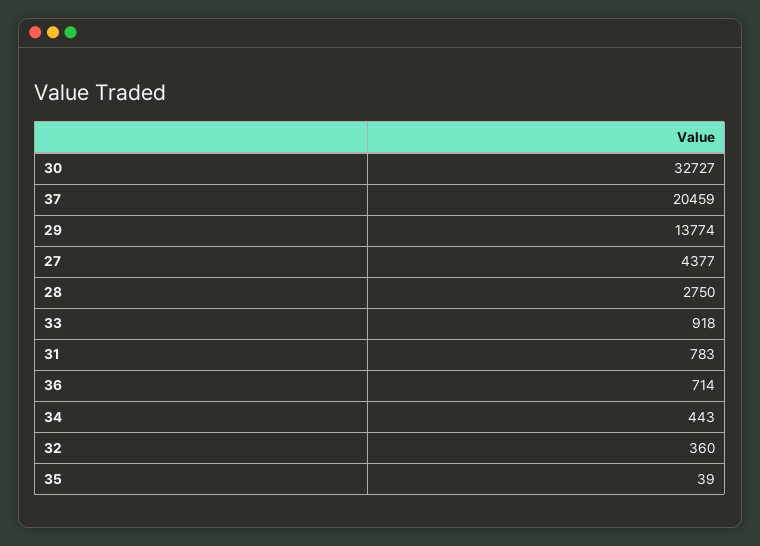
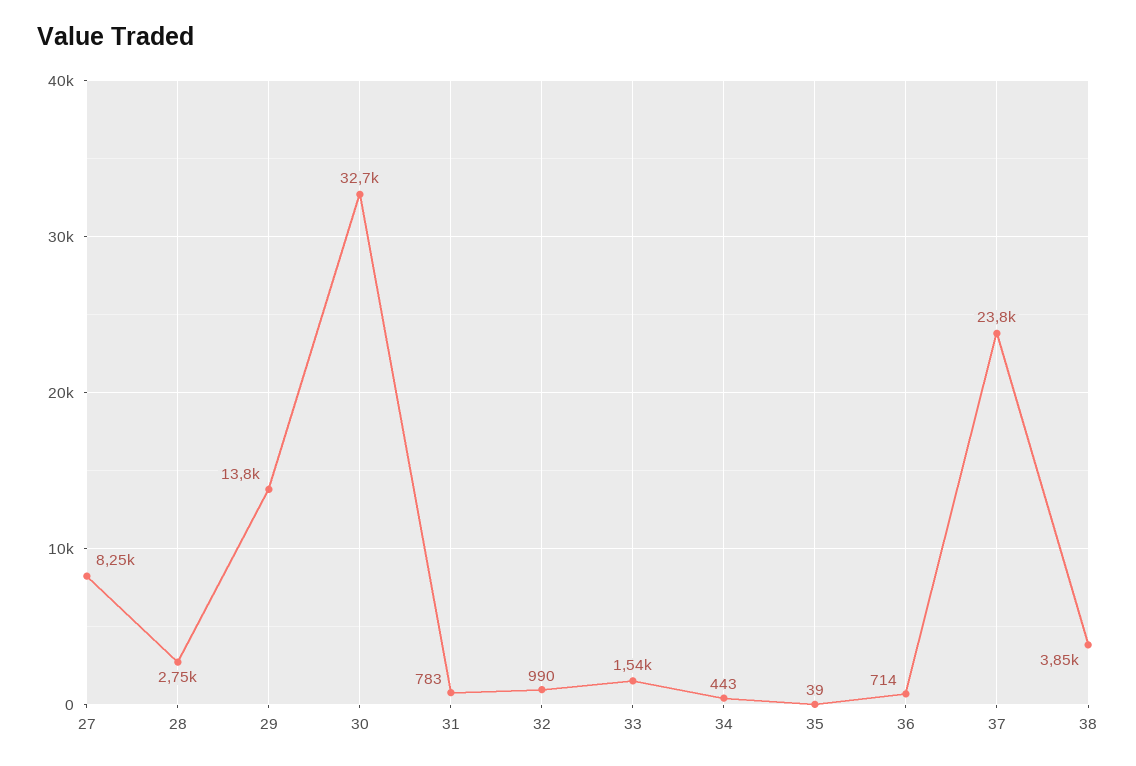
  {
    "30": 32727,
-   "37": 20459,
+   "37": 23800,
    "29": 13774,
-   "27": 4377,
+   "27": 8250,
    "28": 2750,
-   "33": 918,
+   "33": 1540,
    "31": 783,
    "36": 714,
    "34": 443,
-   "32": 360,
+   "32": 990,
-   "35": 39
+   "35": 39,
+   "38": 3850
  }

